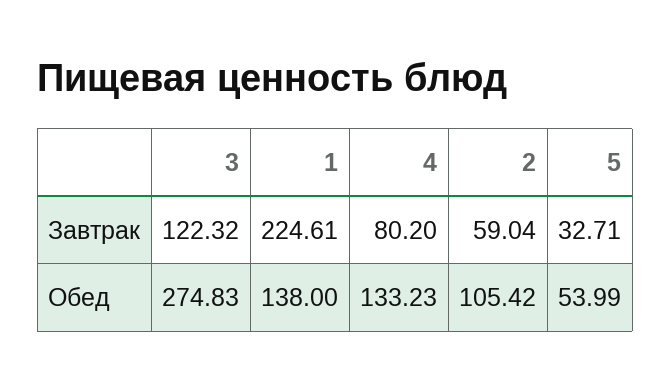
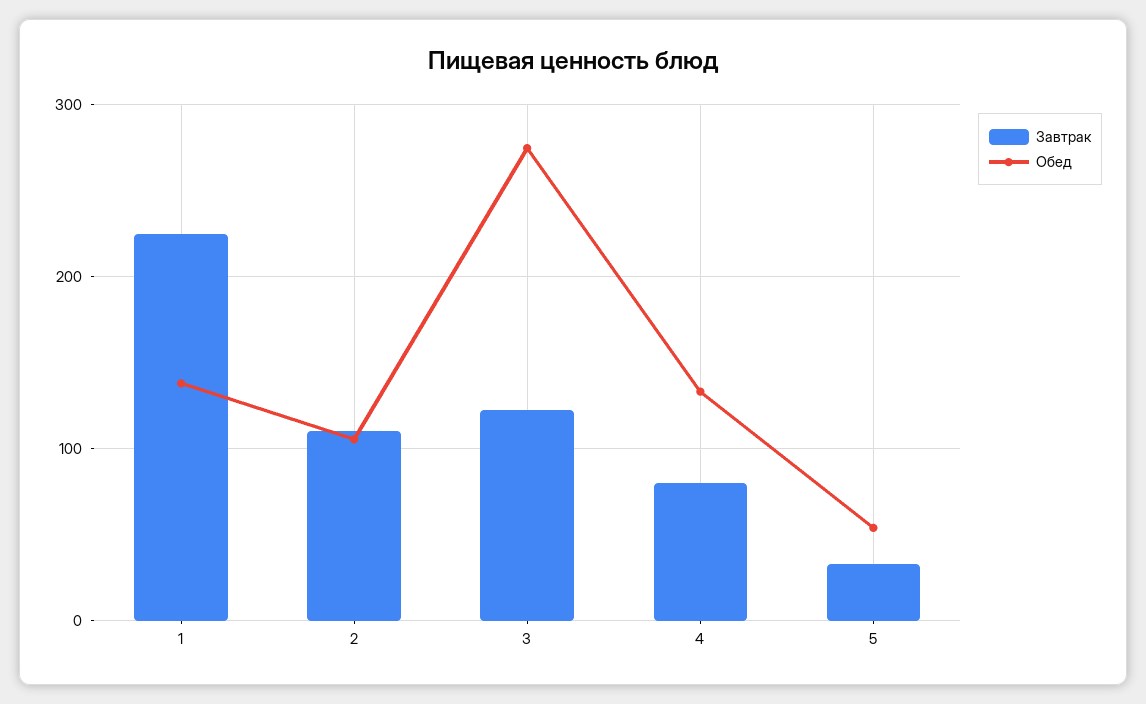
  {
    "Завтрак": {
      "3": 122.32,
      "1": 224.61,
      "4": 80.2,
-     "2": 59.04,
+     "2": 110,
      "5": 32.71
    },
    "Обед": {
      "3": 274.83,
      "1": 138,
      "4": 133.23,
      "2": 105.42,
      "5": 53.99
    }
  }

